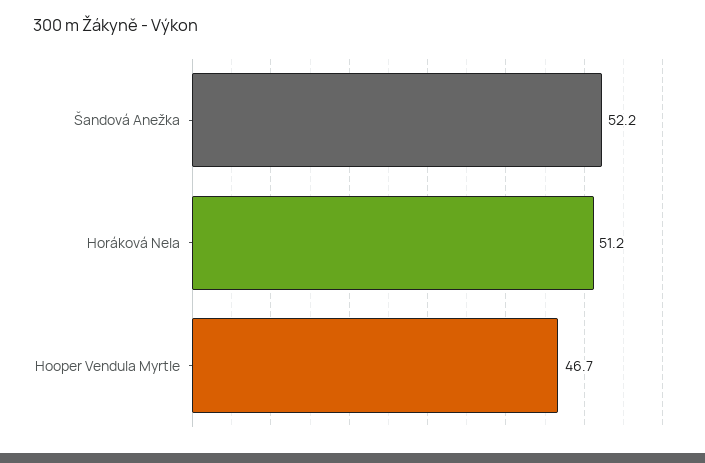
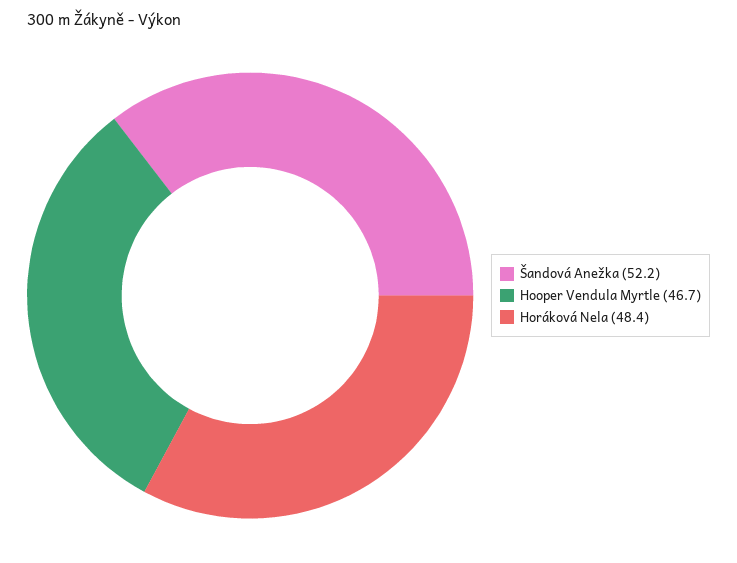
  {
    "Šandová Anežka": 52.2,
-   "Horáková Nela": 51.2,
+   "Horáková Nela": 48.4,
    "Hooper Vendula Myrtle": 46.7
  }

